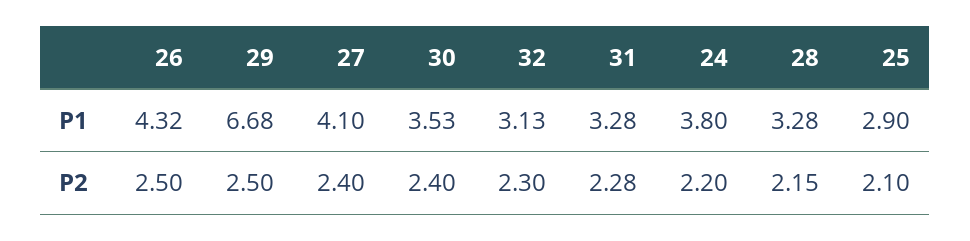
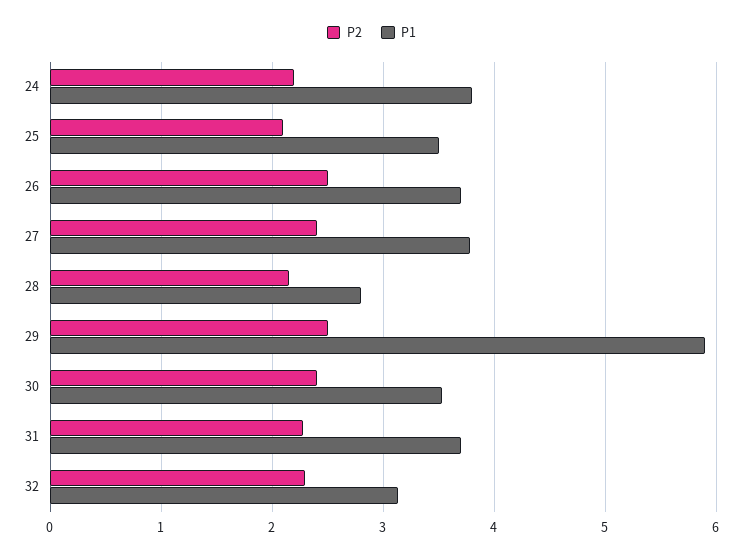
  {
    "P1": {
-     "26": 4.32,
+     "26": 3.7,
-     "29": 6.68,
+     "29": 5.9,
-     "27": 4.1,
+     "27": 3.8,
      "30": 3.53,
      "32": 3.13,
-     "31": 3.28,
+     "31": 3.7,
      "24": 3.8,
-     "28": 3.28,
+     "28": 2.8,
-     "25": 2.9
+     "25": 3.5
    },
    "P2": {
      "26": 2.5,
      "29": 2.5,
      "27": 2.4,
      "30": 2.4,
      "32": 2.3,
      "31": 2.28,
      "24": 2.2,
      "28": 2.15,
      "25": 2.1
    }
  }

